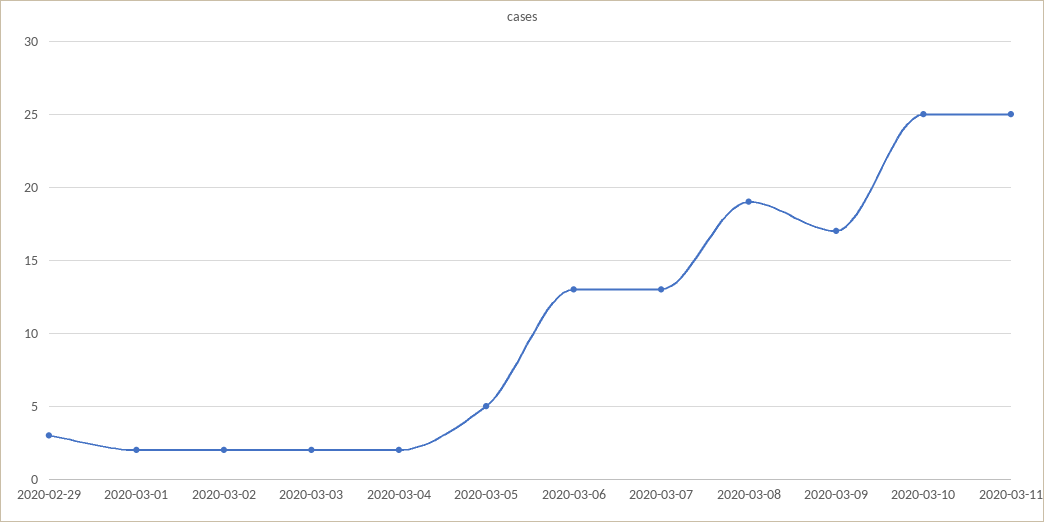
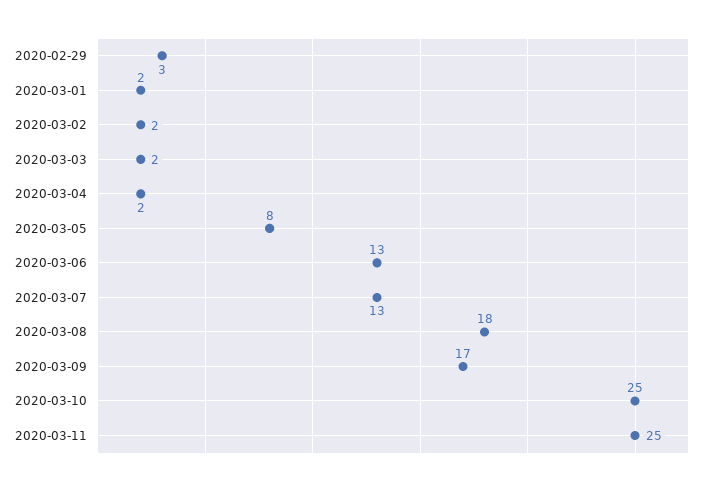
  {
    "2020-02-29": 3,
    "2020-03-01": 2,
    "2020-03-02": 2,
    "2020-03-03": 2,
    "2020-03-04": 2,
-   "2020-03-05": 5,
+   "2020-03-05": 8,
    "2020-03-06": 13,
    "2020-03-07": 13,
-   "2020-03-08": 19,
+   "2020-03-08": 18,
    "2020-03-09": 17,
    "2020-03-10": 25,
    "2020-03-11": 25
  }

